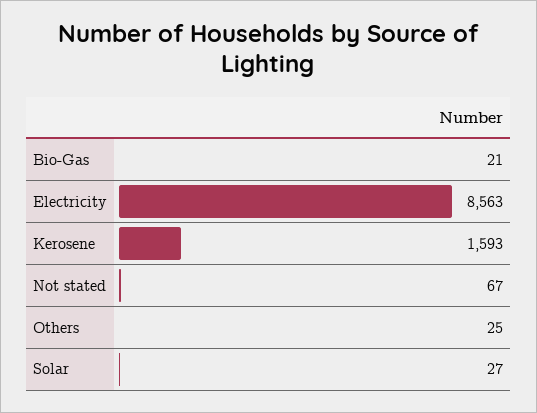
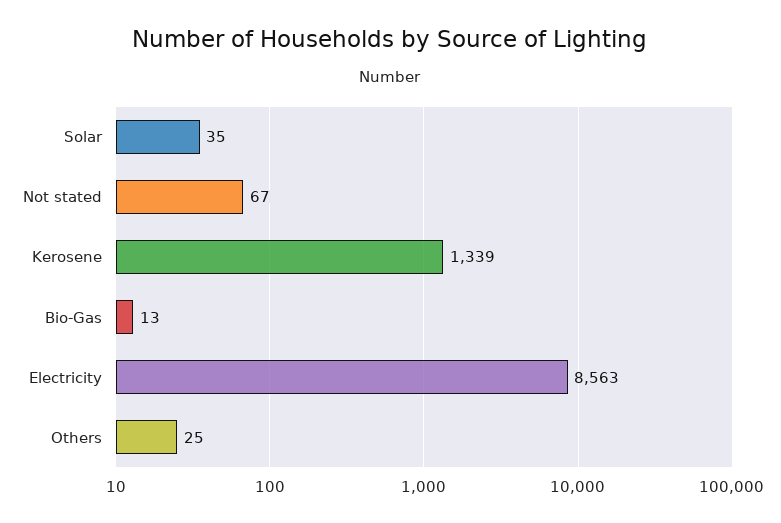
  {
-   "Bio-Gas": 21,
+   "Bio-Gas": 13,
    "Electricity": 8563,
-   "Kerosene": 1593,
+   "Kerosene": 1339,
    "Not stated": 67,
    "Others": 25,
-   "Solar": 27
+   "Solar": 35
  }

